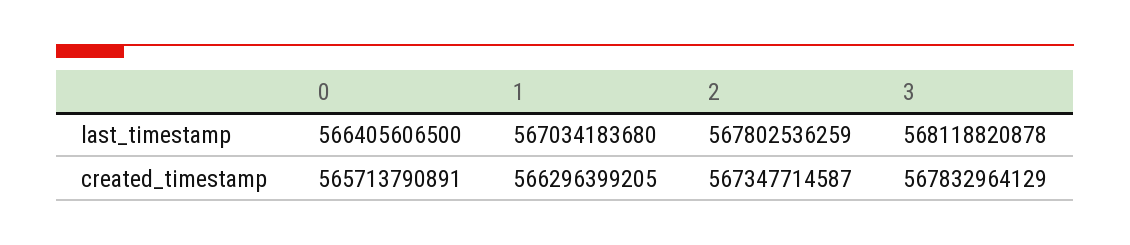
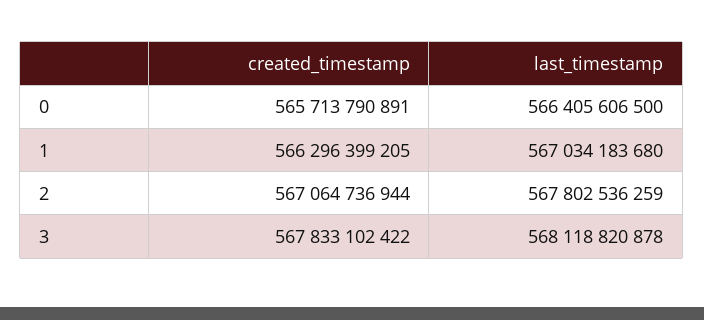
  {
    "0": {
      "last_timestamp": 566405606500,
      "created_timestamp": 565713790891
    },
    "1": {
      "last_timestamp": 567034183680,
      "created_timestamp": 566296399205
    },
    "2": {
      "last_timestamp": 567802536259,
-     "created_timestamp": 567347714587
+     "created_timestamp": 567064736944
    },
    "3": {
      "last_timestamp": 568118820878,
-     "created_timestamp": 567832964129
+     "created_timestamp": 567833102422
    }
  }

